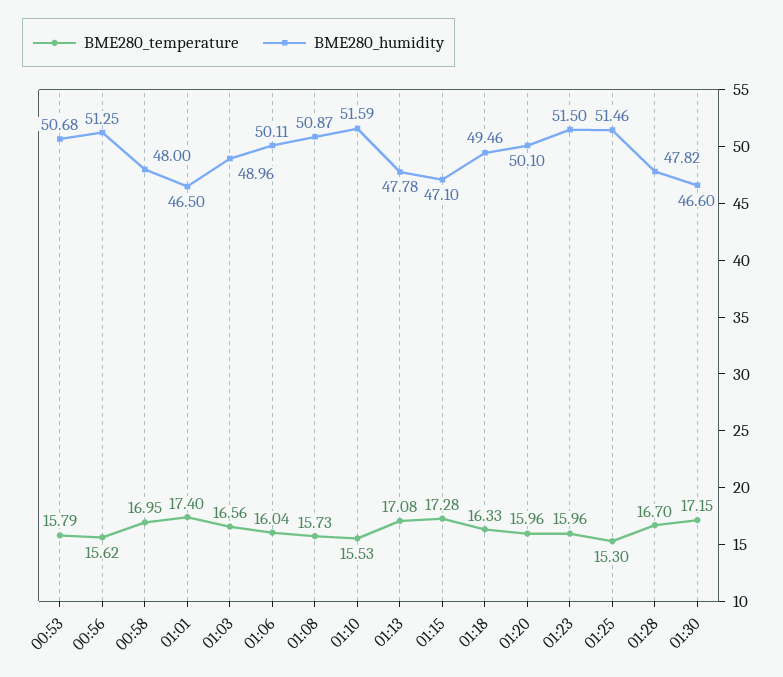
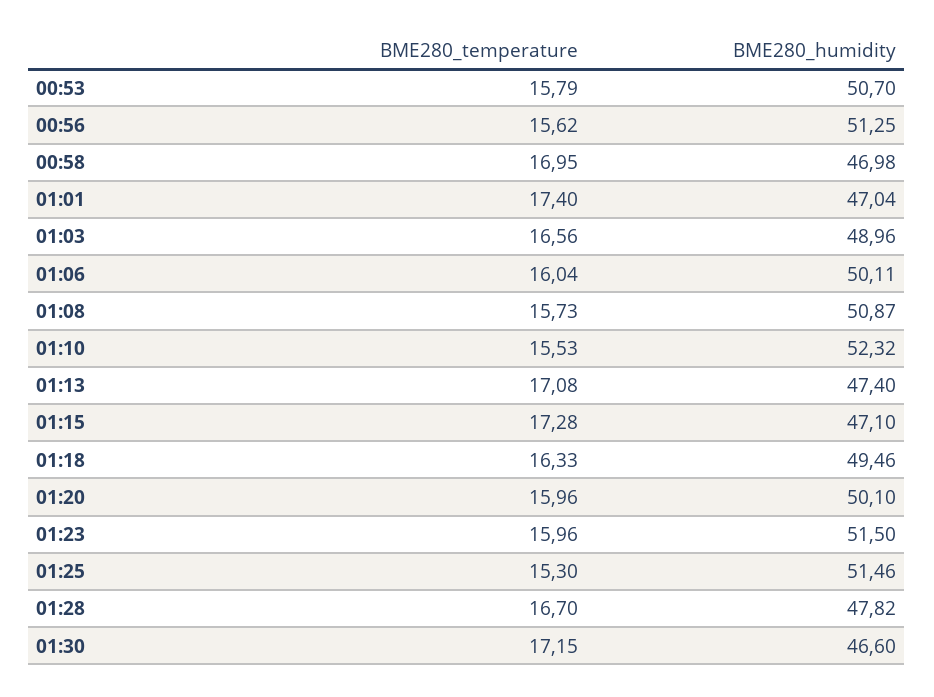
  {
    "BME280_temperature": {
      "00:53": 15.79,
      "00:56": 15.62,
      "00:58": 16.95,
      "01:01": 17.4,
      "01:03": 16.56,
      "01:06": 16.04,
      "01:08": 15.73,
      "01:10": 15.53,
      "01:13": 17.08,
      "01:15": 17.28,
      "01:18": 16.33,
      "01:20": 15.96,
      "01:23": 15.96,
      "01:25": 15.3,
      "01:28": 16.7,
      "01:30": 17.15
    },
    "BME280_humidity": {
-     "00:53": 50.68,
+     "00:53": 50.7,
      "00:56": 51.25,
-     "00:58": 48,
+     "00:58": 46.98,
-     "01:01": 46.5,
+     "01:01": 47.04,
      "01:03": 48.96,
      "01:06": 50.11,
      "01:08": 50.87,
-     "01:10": 51.59,
+     "01:10": 52.32,
-     "01:13": 47.78,
+     "01:13": 47.4,
      "01:15": 47.1,
      "01:18": 49.46,
      "01:20": 50.1,
      "01:23": 51.5,
      "01:25": 51.46,
      "01:28": 47.82,
      "01:30": 46.6
    }
  }

